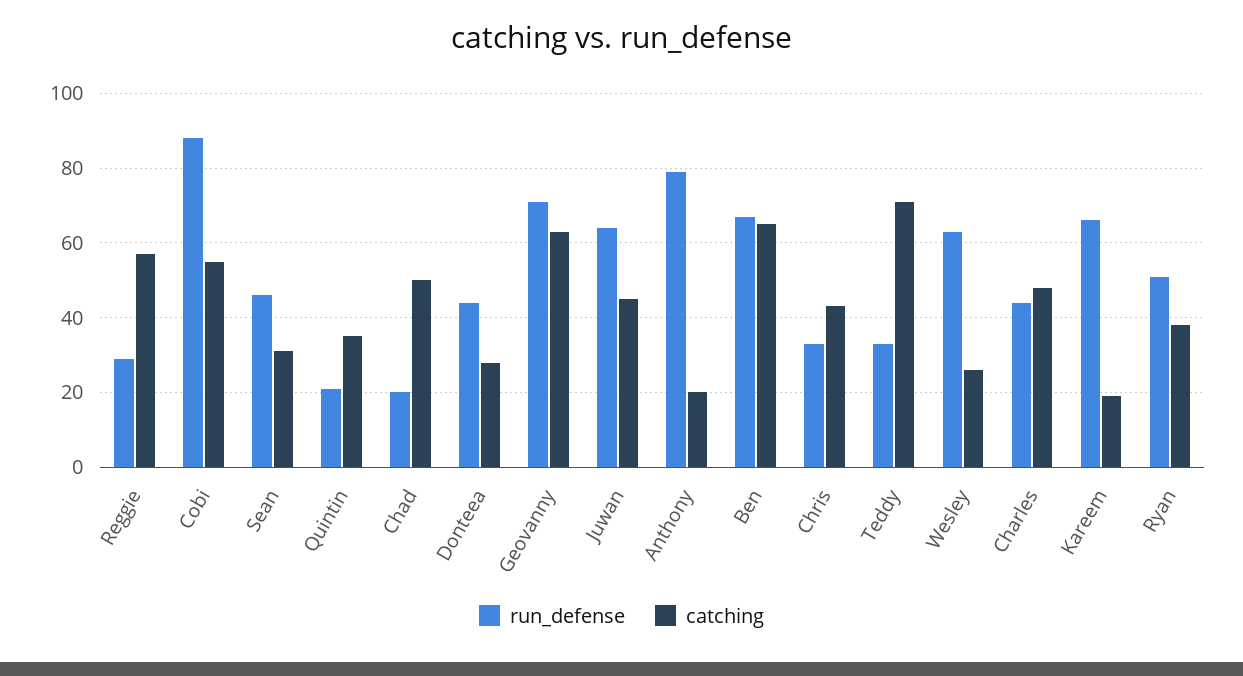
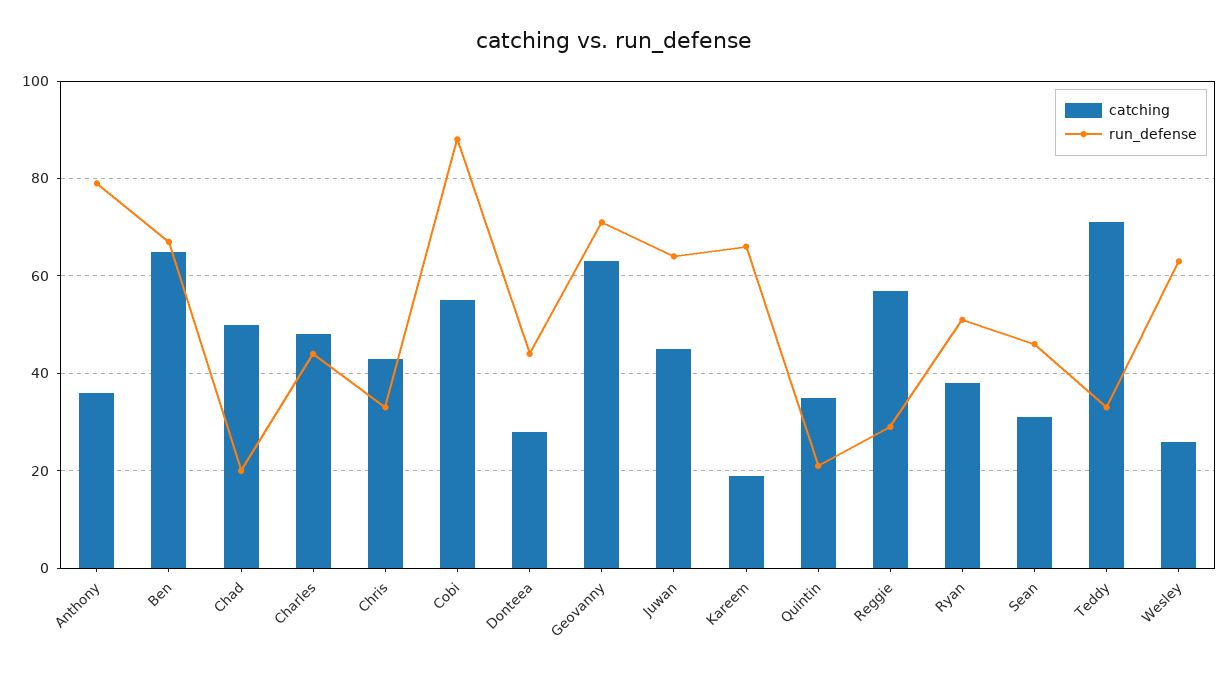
  {
    "run_defense": {
      "Reggie": 30,
      "Cobi": 90,
      "Sean": 45,
      "Quintin": 20,
      "Chad": 20,
      "Donteea": 45,
      "Geovanny": 70,
      "Juwan": 65,
      "Anthony": 80,
      "Ben": 65,
      "Chris": 35,
      "Teddy": 35,
      "Wesley": 65,
      "Charles": 45,
      "Kareem": 65,
      "Ryan": 50
    },
    "catching": {
      "Reggie": 55,
      "Cobi": 55,
      "Sean": 30,
      "Quintin": 35,
      "Chad": 50,
      "Donteea": 30,
      "Geovanny": 65,
      "Juwan": 45,
-     "Anthony": 20,
+     "Anthony": 35,
      "Ben": 65,
      "Chris": 45,
      "Teddy": 70,
      "Wesley": 25,
      "Charles": 50,
      "Kareem": 20,
      "Ryan": 40
    }
  }

